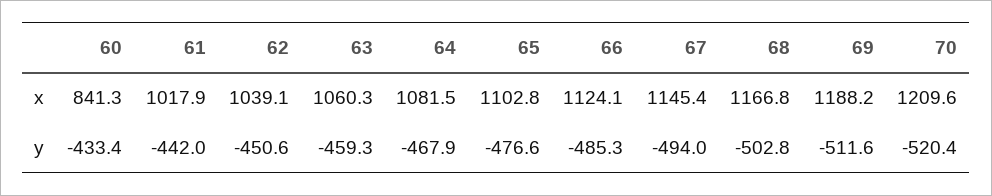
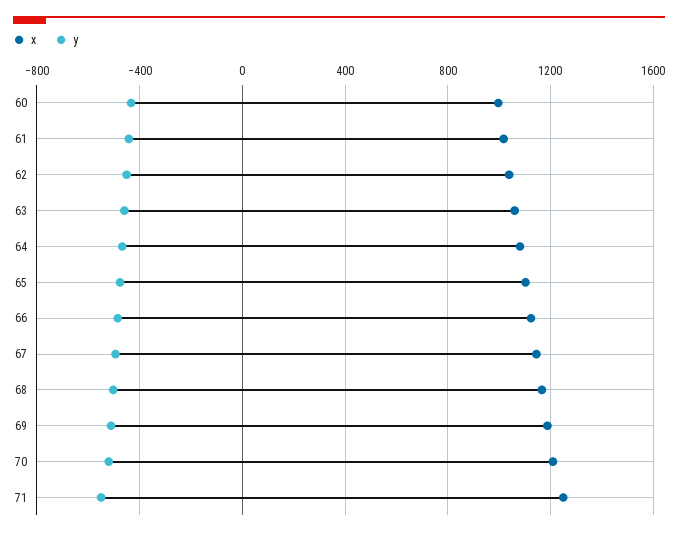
  {
    "x": {
-     "60": 841.3,
+     "60": 1000,
      "61": 1017.9,
      "62": 1039.1,
      "63": 1060.3,
      "64": 1081.5,
      "65": 1102.8,
      "66": 1124.1,
      "67": 1145.4,
      "68": 1166.8,
      "69": 1188.2,
-     "70": 1209.6
+     "70": 1209.6,
+     "71": 1250
    },
    "y": {
      "60": -433.4,
      "61": -442,
      "62": -450.6,
      "63": -459.3,
      "64": -467.9,
      "65": -476.6,
      "66": -485.3,
      "67": -494,
      "68": -502.8,
      "69": -511.6,
-     "70": -520.4
+     "70": -520.4,
+     "71": -550
    }
  }

